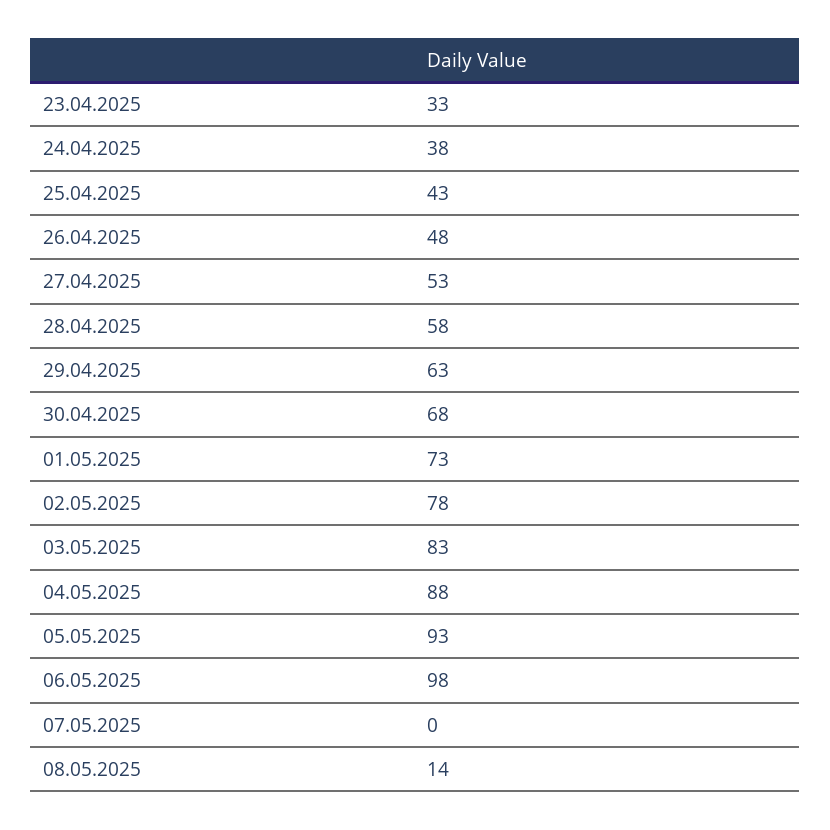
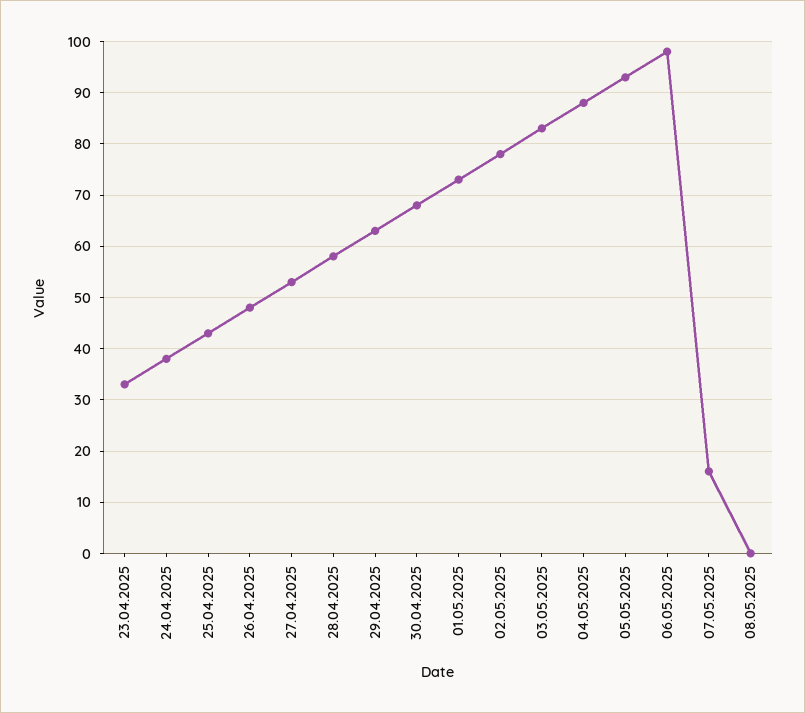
  {
    "23.04.2025": 33,
    "24.04.2025": 38,
    "25.04.2025": 43,
    "26.04.2025": 48,
    "27.04.2025": 53,
    "28.04.2025": 58,
    "29.04.2025": 63,
    "30.04.2025": 68,
    "01.05.2025": 73,
    "02.05.2025": 78,
    "03.05.2025": 83,
    "04.05.2025": 88,
    "05.05.2025": 93,
    "06.05.2025": 98,
-   "07.05.2025": 0,
+   "07.05.2025": 15,
-   "08.05.2025": 14
+   "08.05.2025": 0
  }

